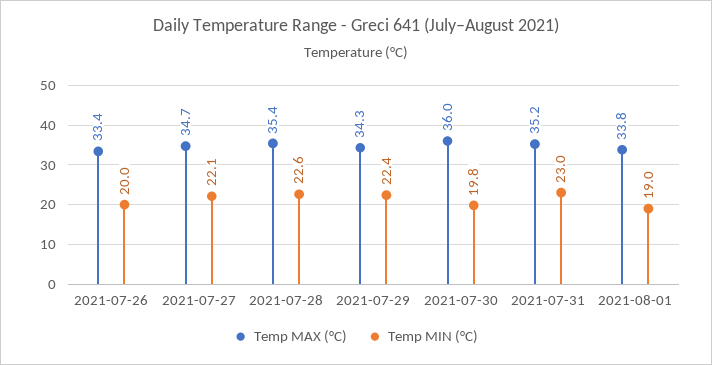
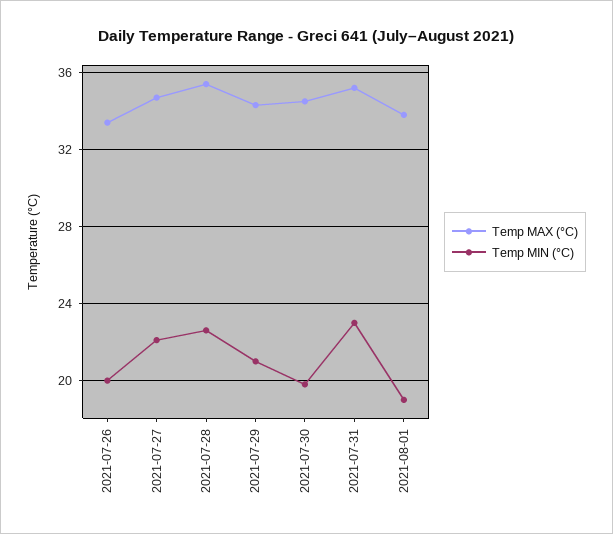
  {
    "Temp MAX (°C)": {
      "2021-07-26": 33.4,
      "2021-07-27": 34.7,
      "2021-07-28": 35.4,
      "2021-07-29": 34.3,
-     "2021-07-30": 36,
+     "2021-07-30": 34.5,
      "2021-07-31": 35.2,
      "2021-08-01": 33.8
    },
    "Temp MIN (°C)": {
      "2021-07-26": 20,
      "2021-07-27": 22.1,
      "2021-07-28": 22.6,
-     "2021-07-29": 22.4,
+     "2021-07-29": 21,
      "2021-07-30": 19.8,
      "2021-07-31": 23,
      "2021-08-01": 19
    }
  }

